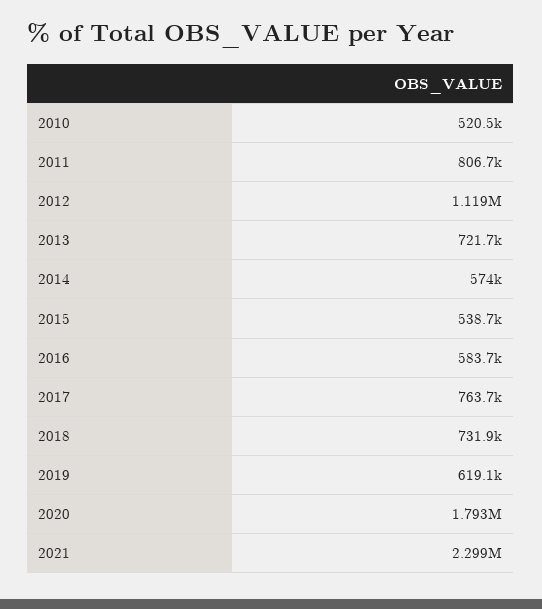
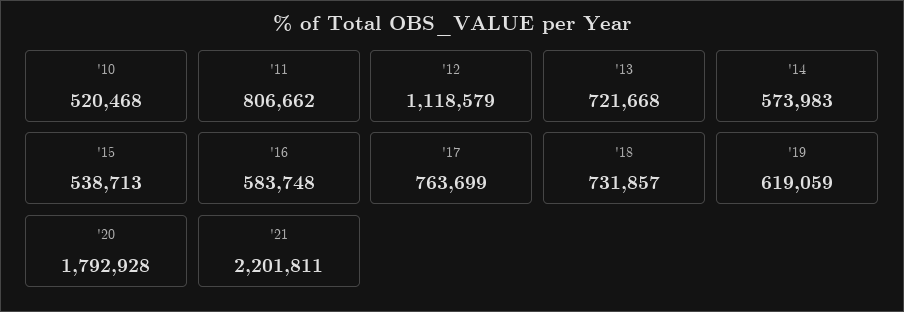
  {
    "2010": 520468,
    "2011": 806662,
    "2012": 1118579,
    "2013": 721668,
    "2014": 573983,
    "2015": 538713,
    "2016": 583748,
    "2017": 763699,
    "2018": 731857,
    "2019": 619059,
    "2020": 1792928,
-   "2021": 2299000
+   "2021": 2201811
  }

